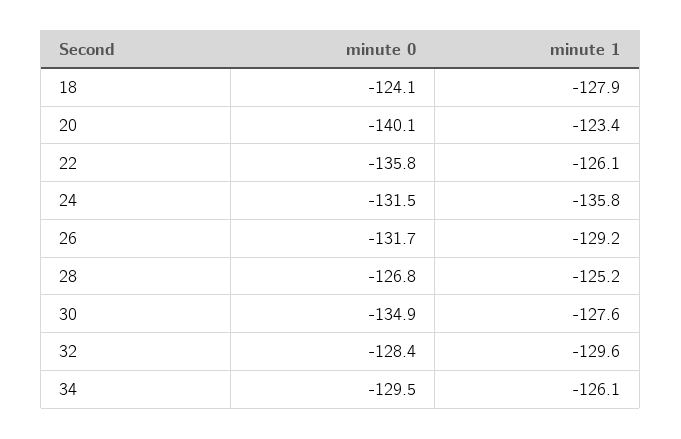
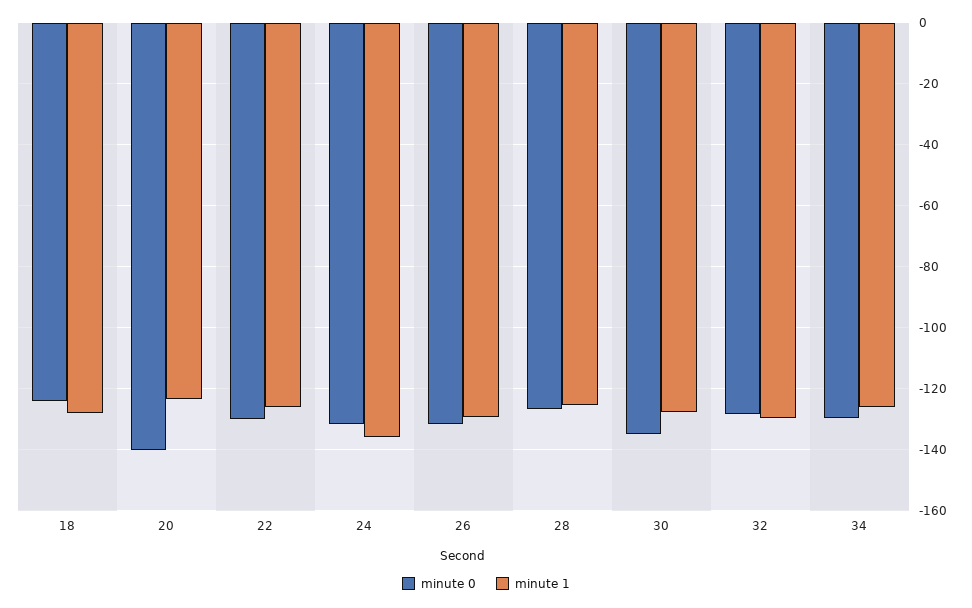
  {
    "minute 0": {
      "18": -124.1,
      "20": -140.1,
-     "22": -135.8,
+     "22": -130,
      "24": -131.5,
      "26": -131.7,
      "28": -126.8,
      "30": -134.9,
      "32": -128.4,
      "34": -129.5
    },
    "minute 1": {
      "18": -127.9,
      "20": -123.4,
      "22": -126.1,
      "24": -135.8,
      "26": -129.2,
      "28": -125.2,
      "30": -127.6,
      "32": -129.6,
      "34": -126.1
    }
  }

